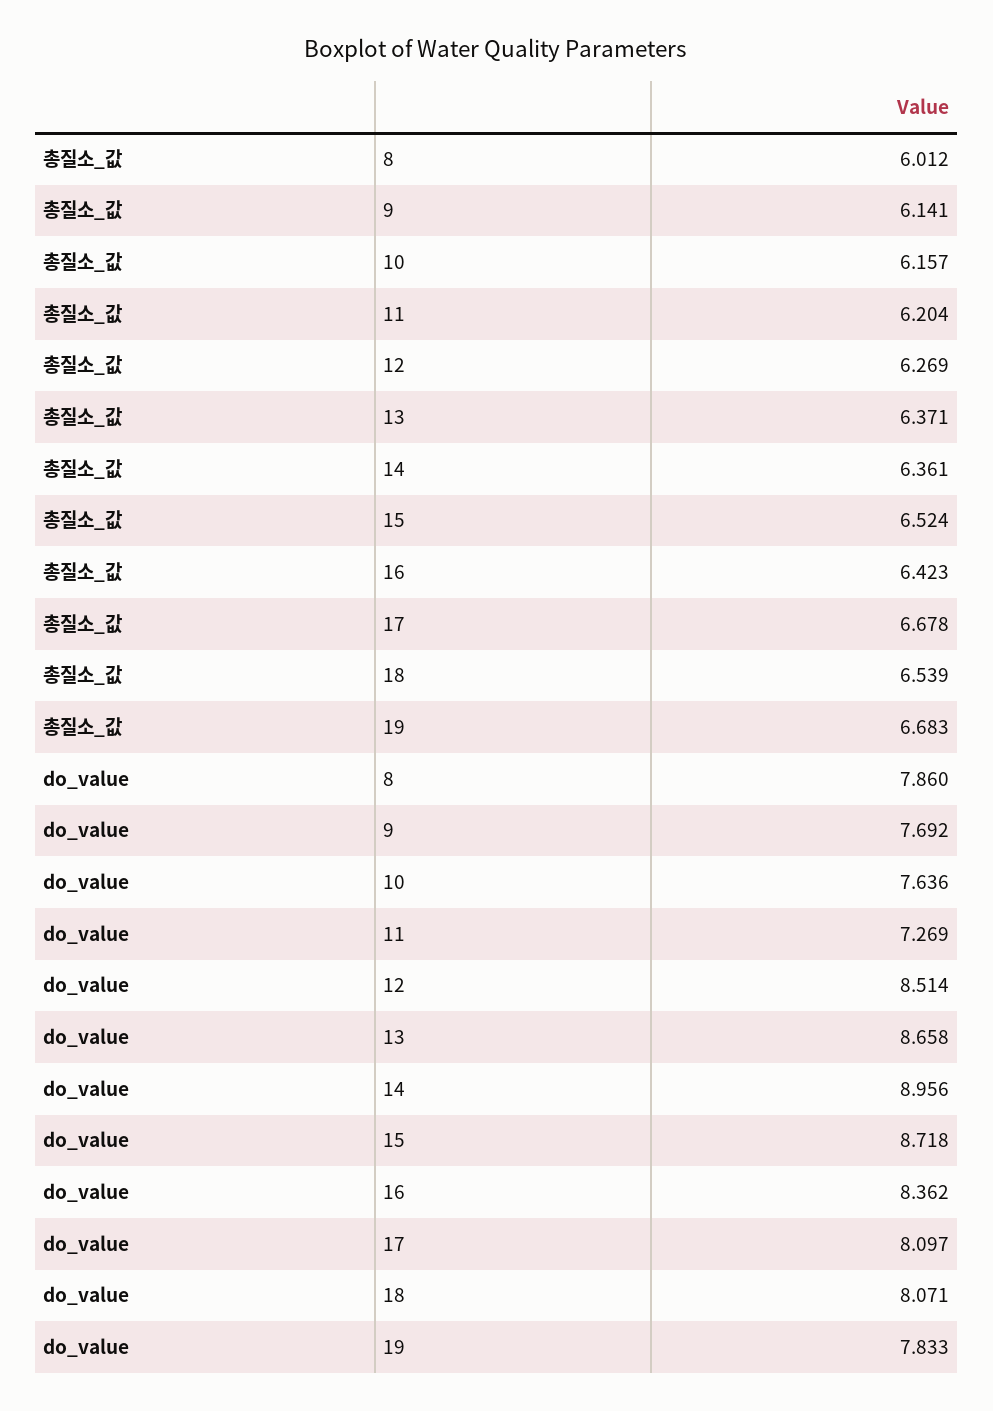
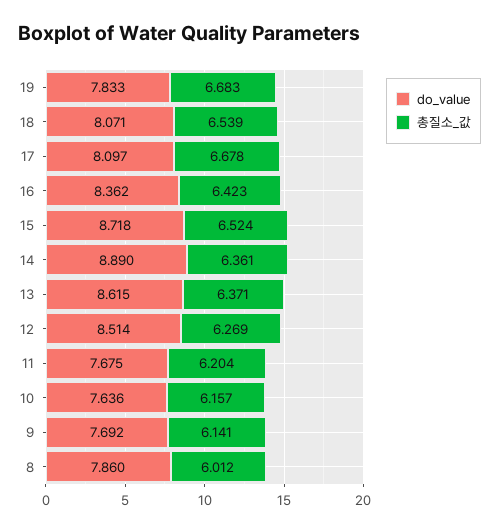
  {
    "총질소_값": {
      "8": 6.012,
      "9": 6.141,
      "10": 6.157,
      "11": 6.204,
      "12": 6.269,
      "13": 6.371,
      "14": 6.361,
      "15": 6.524,
      "16": 6.423,
      "17": 6.678,
      "18": 6.539,
      "19": 6.683
    },
    "do_value": {
      "8": 7.86,
      "9": 7.692,
      "10": 7.636,
-     "11": 7.269,
+     "11": 7.675,
      "12": 8.514,
-     "13": 8.658,
+     "13": 8.615,
-     "14": 8.956,
+     "14": 8.89,
      "15": 8.718,
      "16": 8.362,
      "17": 8.097,
      "18": 8.071,
      "19": 7.833
    }
  }

